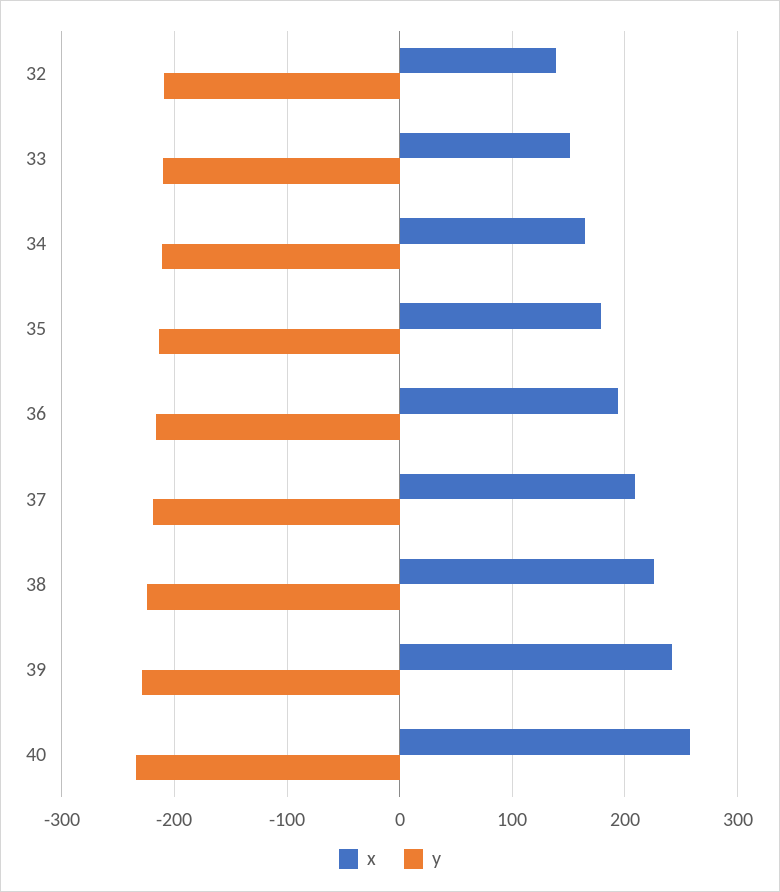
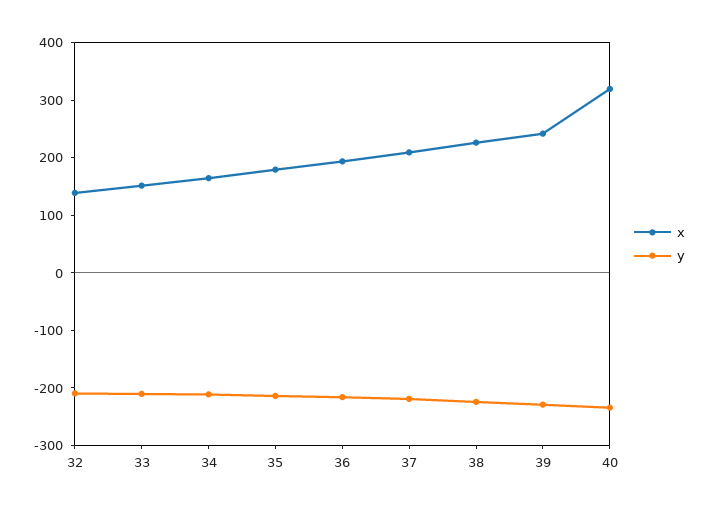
  {
    "x": {
      "32": 140,
      "33": 150,
      "34": 160,
      "35": 180,
      "36": 190,
      "37": 210,
      "38": 230,
      "39": 240,
-     "40": 260
+     "40": 320
    },
    "y": {
      "32": -210,
      "33": -210,
      "34": -210,
      "35": -210,
      "36": -220,
      "37": -220,
      "38": -220,
      "39": -230,
      "40": -230
    }
  }

